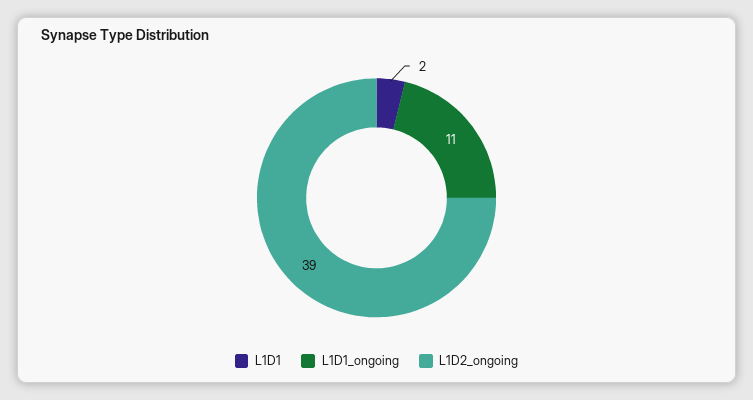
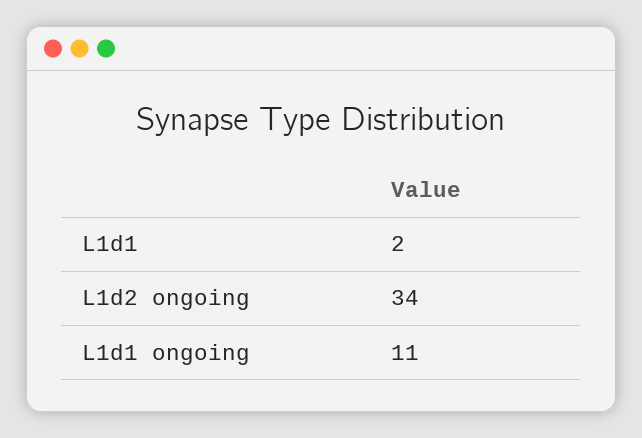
  {
    "L1D1": 2,
    "L1D1_ongoing": 11,
-   "L1D2_ongoing": 39
+   "L1D2_ongoing": 34
  }

